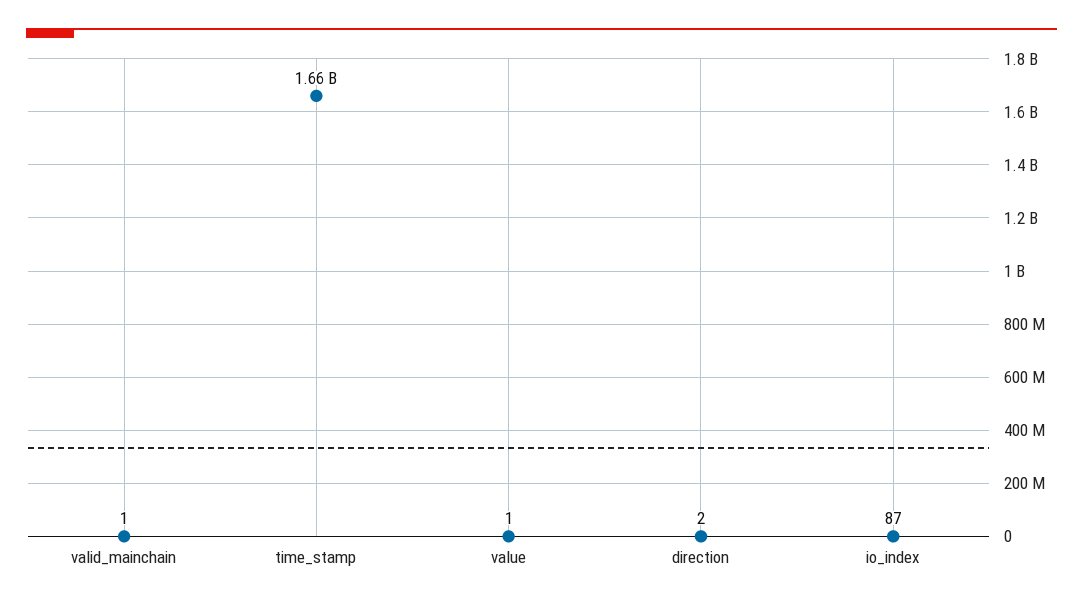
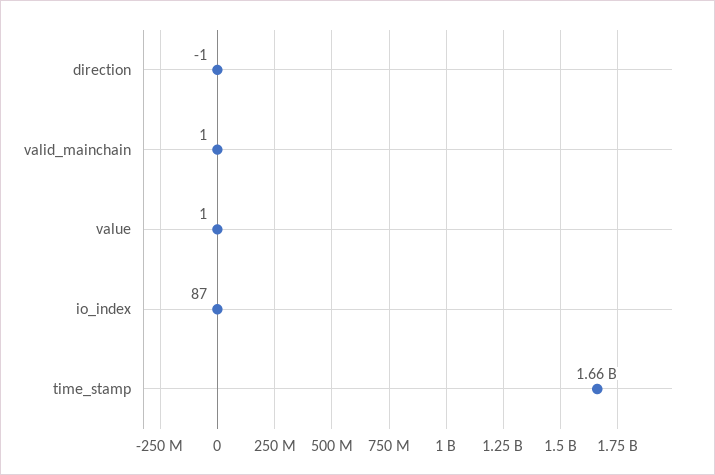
  {
    "valid_mainchain": 1,
    "time_stamp": 1660000000,
    "value": 1,
-   "direction": 2,
+   "direction": -1,
    "io_index": 87
  }

